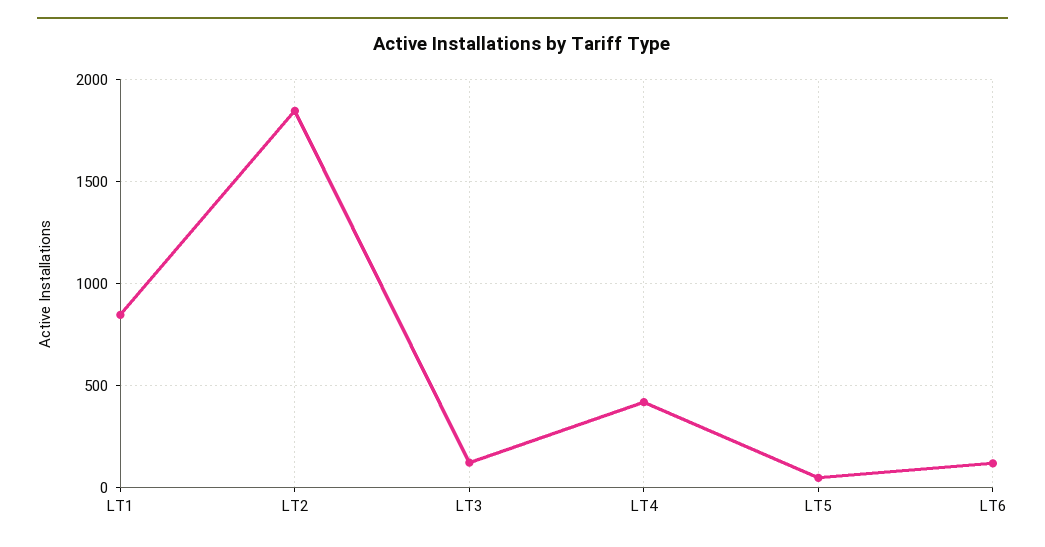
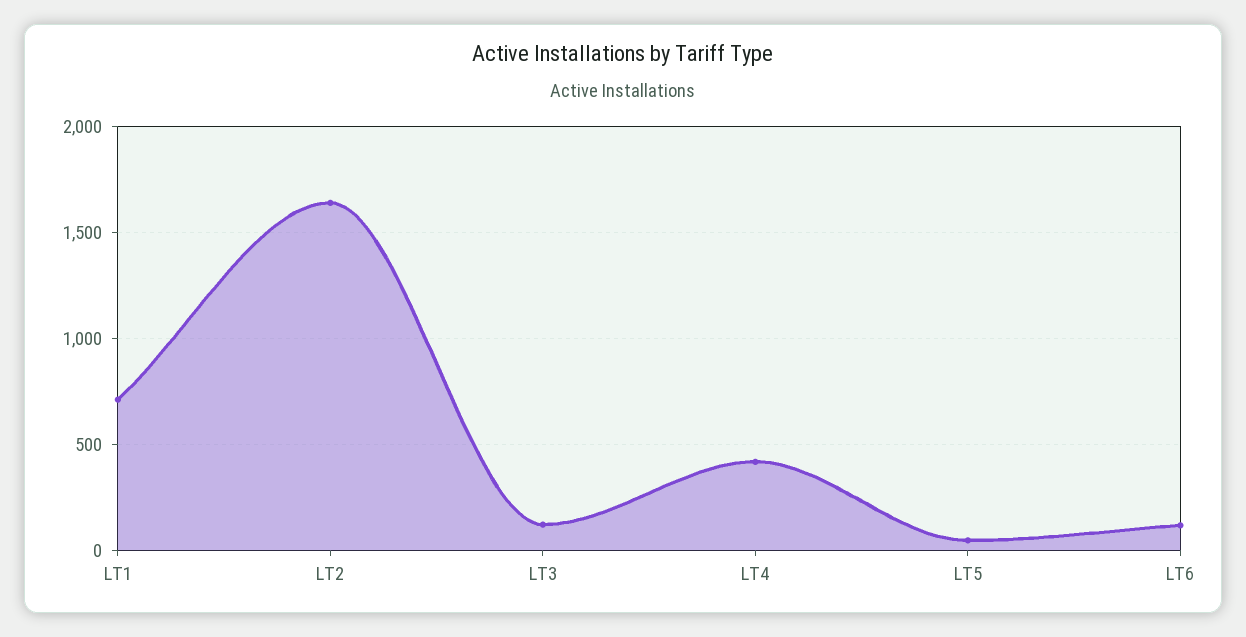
  {
-   "LT1": 850,
+   "LT1": 700,
-   "LT2": 1850,
+   "LT2": 1650,
    "LT3": 100,
    "LT4": 400,
    "LT5": 50,
    "LT6": 100
  }

